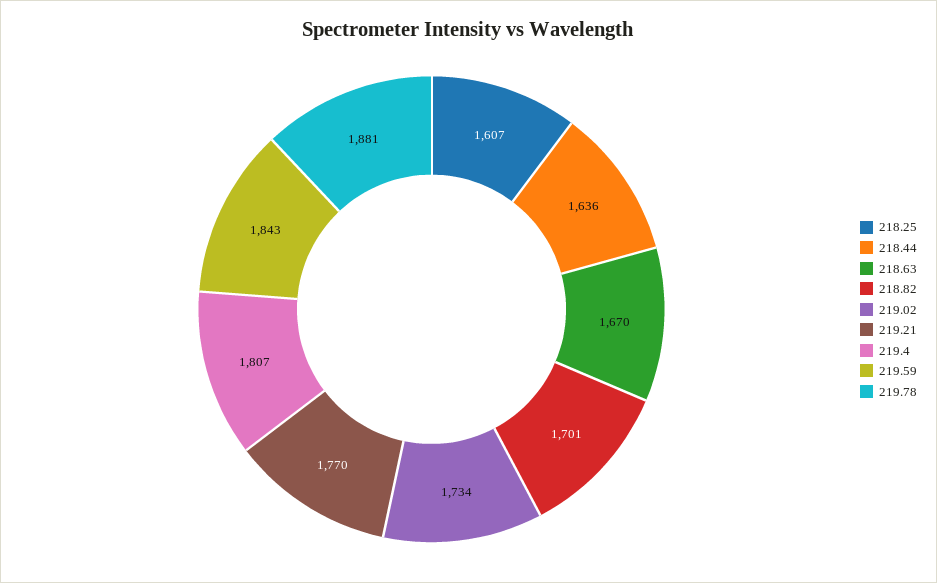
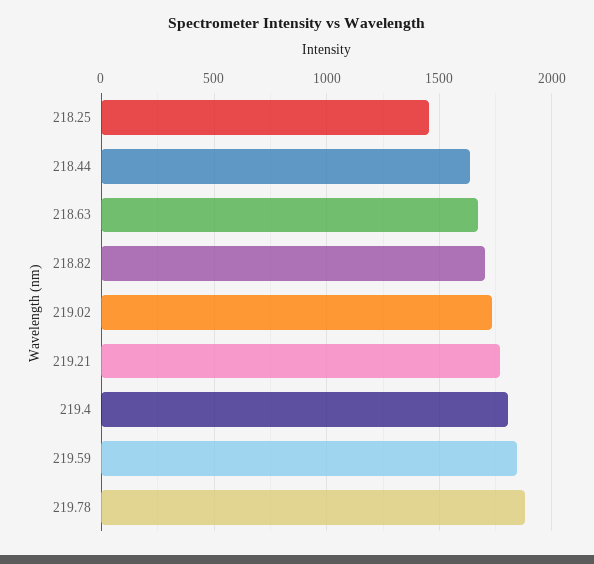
  {
-   "218.25": 1607,
+   "218.25": 1450,
    "218.44": 1636,
    "218.63": 1670,
    "218.82": 1701,
    "219.02": 1734,
    "219.21": 1770,
    "219.4": 1807,
    "219.59": 1843,
    "219.78": 1881
  }

